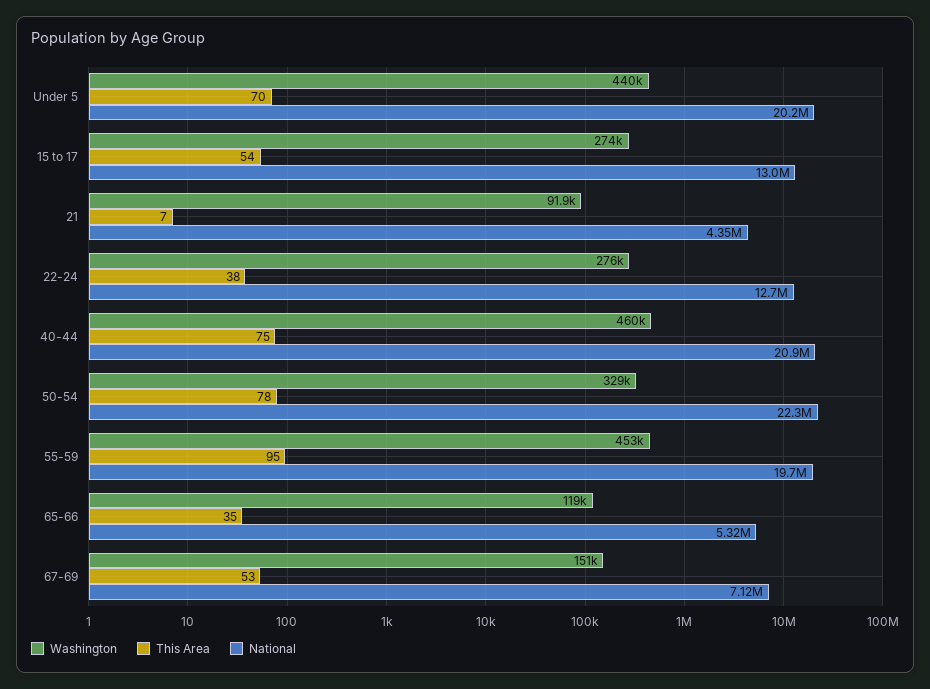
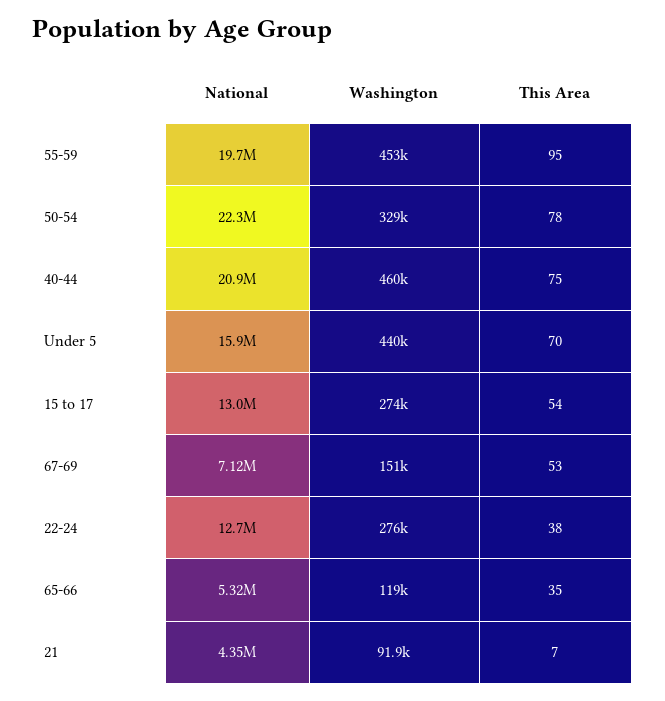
  {
    "Washington": {
      "Under 5": 440000,
      "15 to 17": 274000,
      "21": 91900,
      "22-24": 276000,
      "40-44": 460000,
      "50-54": 329000,
      "55-59": 453000,
      "65-66": 119000,
      "67-69": 151000
    },
    "This Area": {
      "Under 5": 70,
      "15 to 17": 54,
      "21": 7,
      "22-24": 38,
      "40-44": 75,
      "50-54": 78,
      "55-59": 95,
      "65-66": 35,
      "67-69": 53
    },
    "National": {
-     "Under 5": 20200000,
+     "Under 5": 15900000,
      "15 to 17": 13000000,
      "21": 4350000,
      "22-24": 12700000,
      "40-44": 20900000,
      "50-54": 22300000,
      "55-59": 19700000,
      "65-66": 5320000,
      "67-69": 7120000
    }
  }

